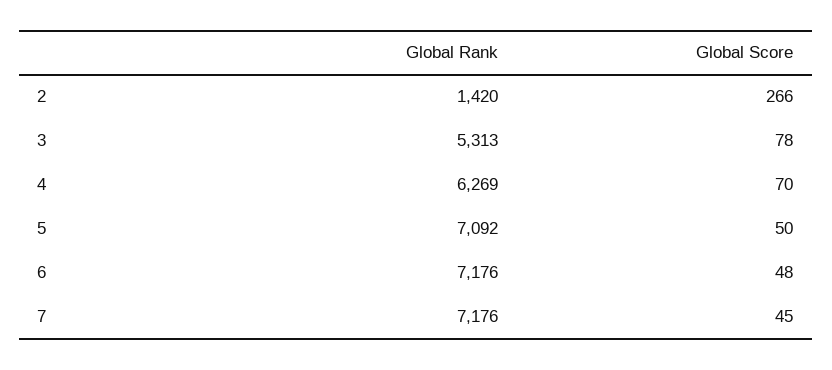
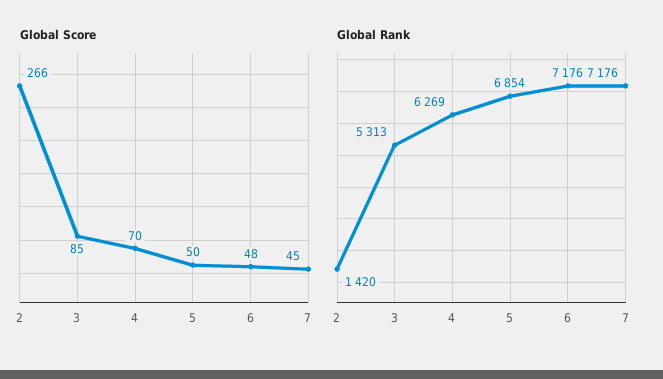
  {
    "Global Rank": {
      "2": 1420,
      "3": 5313,
      "4": 6269,
-     "5": 7092,
+     "5": 6854,
      "6": 7176,
      "7": 7176
    },
    "Global Score": {
      "2": 266,
-     "3": 78,
+     "3": 85,
      "4": 70,
      "5": 50,
      "6": 48,
      "7": 45
    }
  }

